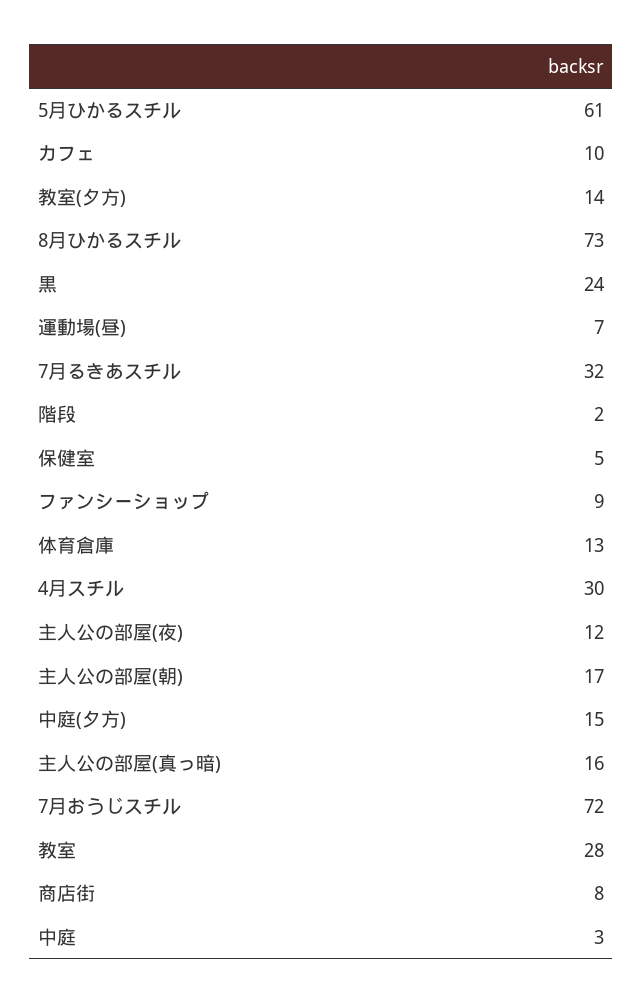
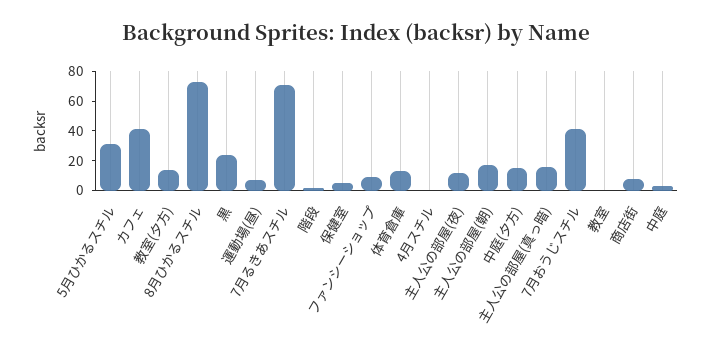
  {
-   "5月ひかるスチル": 61,
+   "5月ひかるスチル": 30,
-   "カフェ": 10,
+   "カフェ": 40,
    "教室(夕方)": 14,
    "8月ひかるスチル": 73,
    "黒": 24,
    "運動場(昼)": 7,
-   "7月るきあスチル": 32,
+   "7月るきあスチル": 70,
    "階段": 2,
    "保健室": 5,
    "ファンシーショップ": 9,
    "体育倉庫": 13,
-   "4月スチル": 30,
+   "4月スチル": 0,
    "主人公の部屋(夜)": 12,
    "主人公の部屋(朝)": 17,
    "中庭(夕方)": 15,
    "主人公の部屋(真っ暗)": 16,
-   "7月おうじスチル": 72,
+   "7月おうじスチル": 40,
-   "教室": 28,
+   "教室": 0,
    "商店街": 8,
    "中庭": 3
  }

